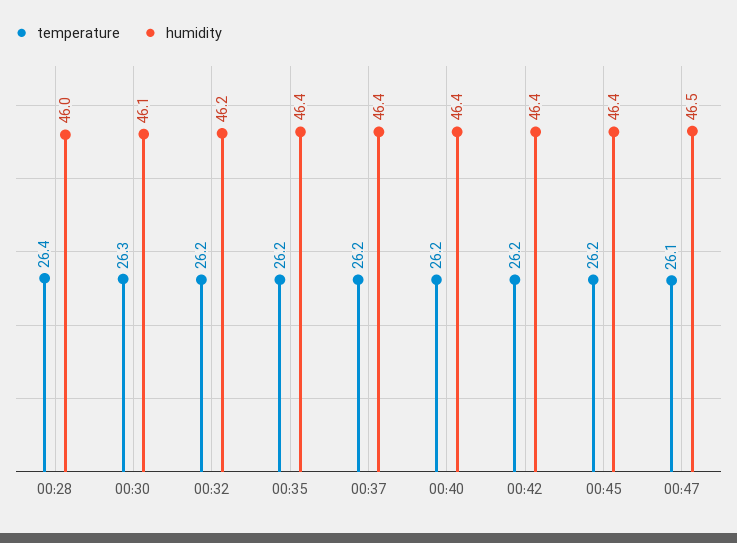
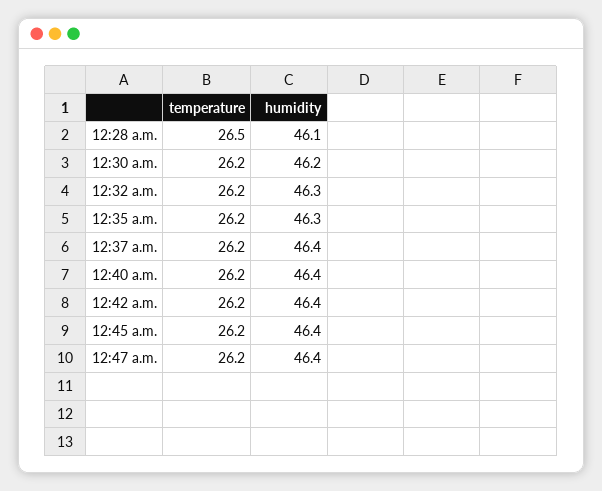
  {
    "temperature": {
-     "00:28": 26.4,
+     "00:28": 26.5,
-     "00:30": 26.3,
+     "00:30": 26.2,
      "00:32": 26.2,
      "00:35": 26.2,
      "00:37": 26.2,
      "00:40": 26.2,
      "00:42": 26.2,
      "00:45": 26.2,
-     "00:47": 26.1
+     "00:47": 26.2
    },
    "humidity": {
-     "00:28": 46,
+     "00:28": 46.1,
-     "00:30": 46.1,
+     "00:30": 46.2,
-     "00:32": 46.2,
+     "00:32": 46.3,
-     "00:35": 46.4,
+     "00:35": 46.3,
      "00:37": 46.4,
      "00:40": 46.4,
      "00:42": 46.4,
      "00:45": 46.4,
-     "00:47": 46.5
+     "00:47": 46.4
    }
  }

